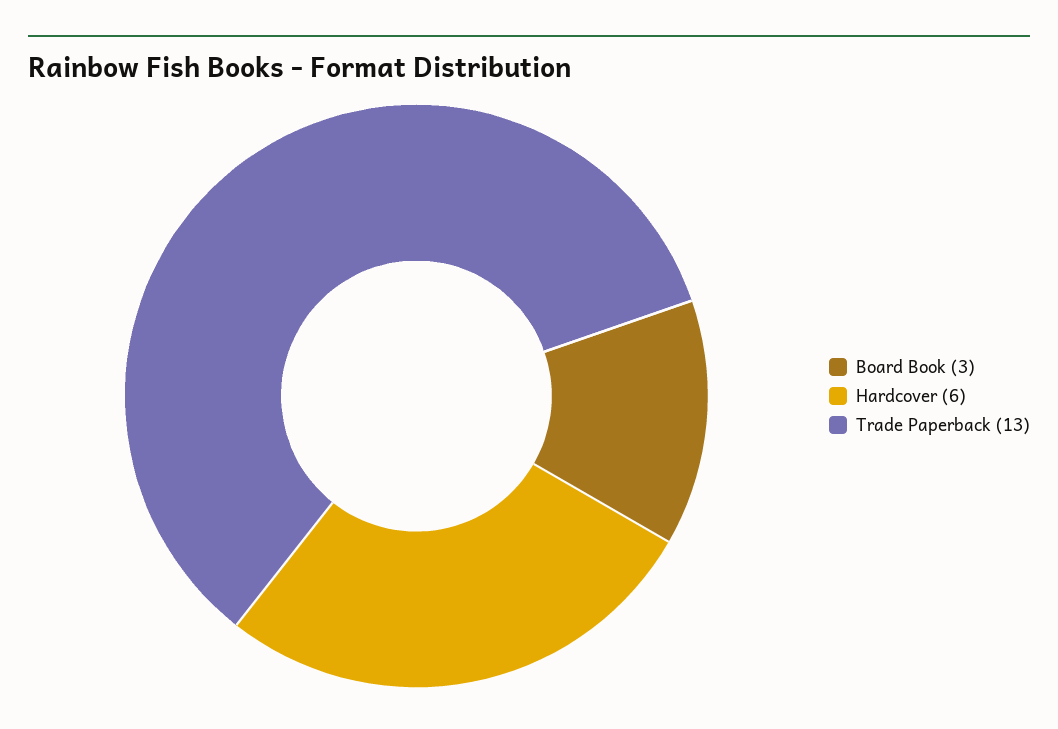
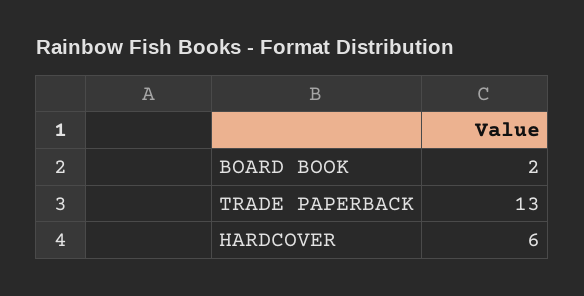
  {
-   "Board Book": 3,
+   "Board Book": 2,
    "Hardcover": 6,
    "Trade Paperback": 13
  }

